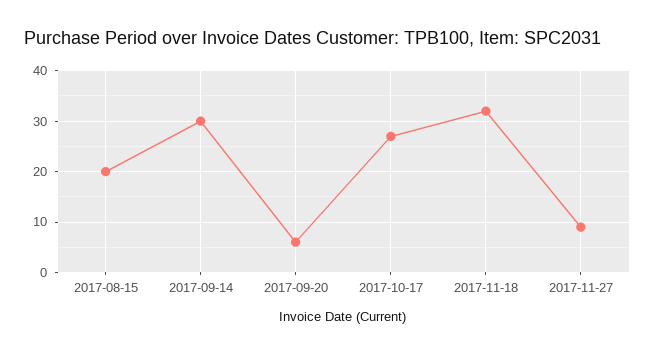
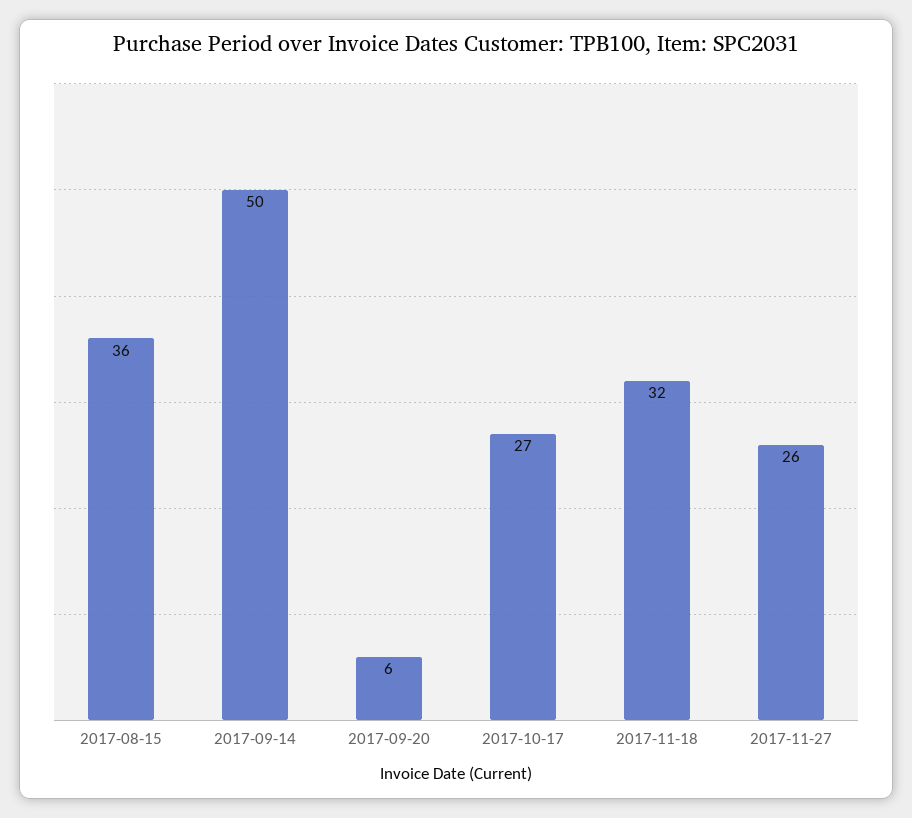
  {
-   "2017-08-15": 20,
+   "2017-08-15": 36,
-   "2017-09-14": 30,
+   "2017-09-14": 50,
    "2017-09-20": 6,
    "2017-10-17": 27,
    "2017-11-18": 32,
-   "2017-11-27": 10
+   "2017-11-27": 26
  }

